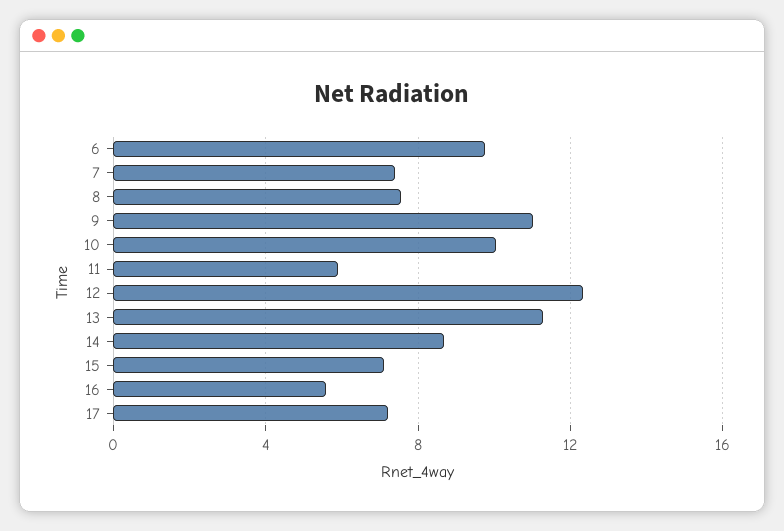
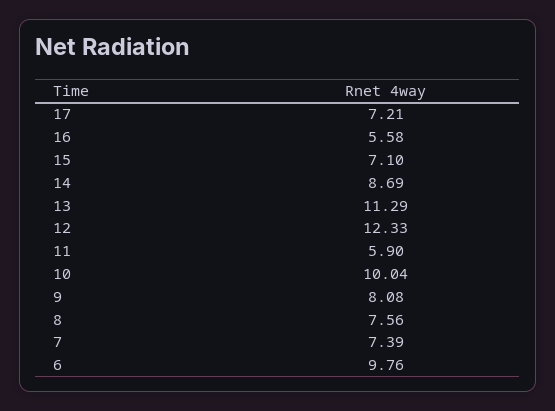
  {
    "6": 9.76,
    "7": 7.39,
    "8": 7.56,
-   "9": 11,
+   "9": 8.08,
    "10": 10.04,
    "11": 5.9,
    "12": 12.33,
    "13": 11.29,
    "14": 8.69,
    "15": 7.1,
    "16": 5.58,
    "17": 7.21
  }

